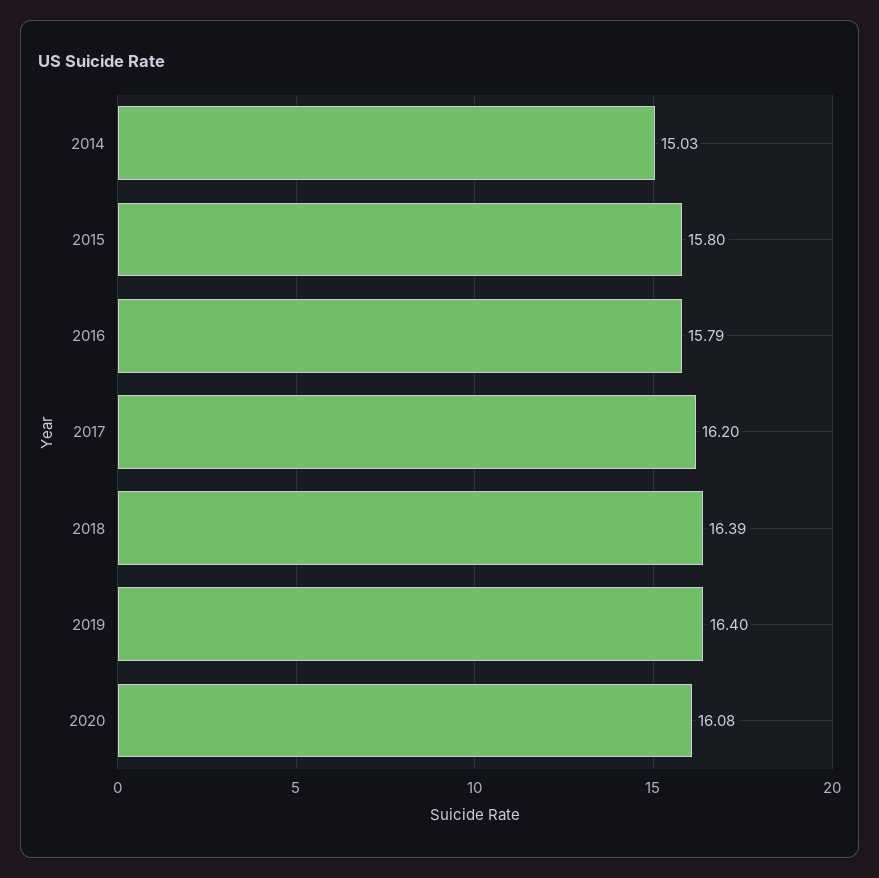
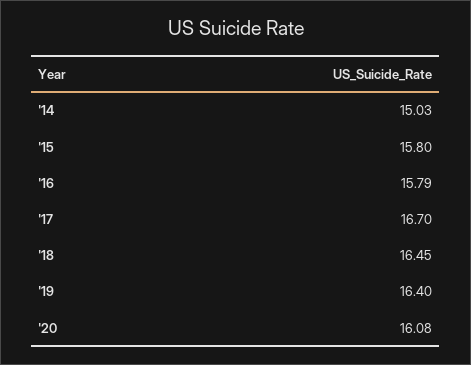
  {
    "2014": 15.03,
    "2015": 15.8,
    "2016": 15.79,
-   "2017": 16.2,
+   "2017": 16.7,
-   "2018": 16.39,
+   "2018": 16.45,
    "2019": 16.4,
    "2020": 16.08
  }

